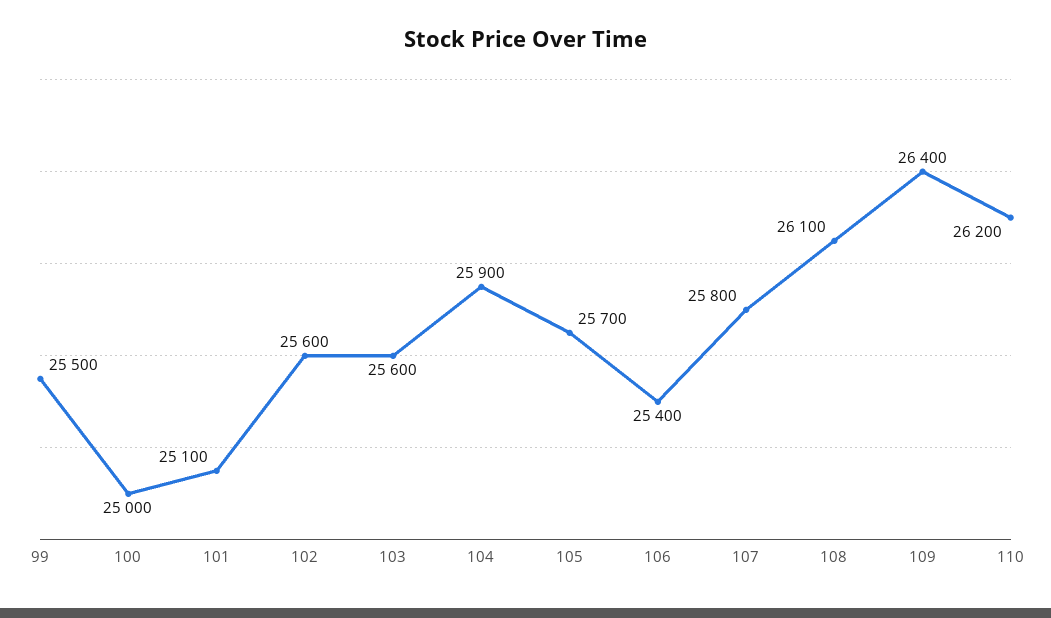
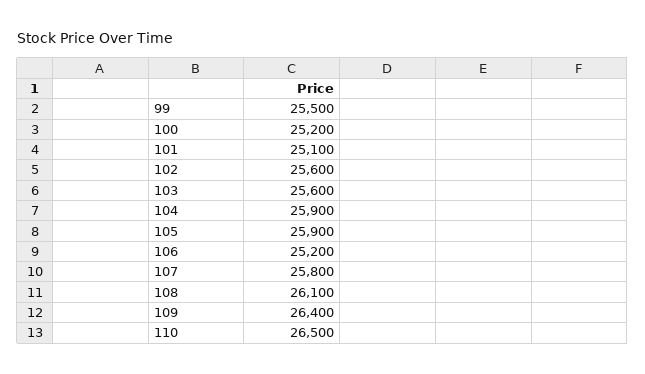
  {
    "99": 25500,
-   "100": 25000,
+   "100": 25200,
    "101": 25100,
    "102": 25600,
    "103": 25600,
    "104": 25900,
-   "105": 25700,
+   "105": 25900,
-   "106": 25400,
+   "106": 25200,
    "107": 25800,
    "108": 26100,
    "109": 26400,
-   "110": 26200
+   "110": 26500
  }

